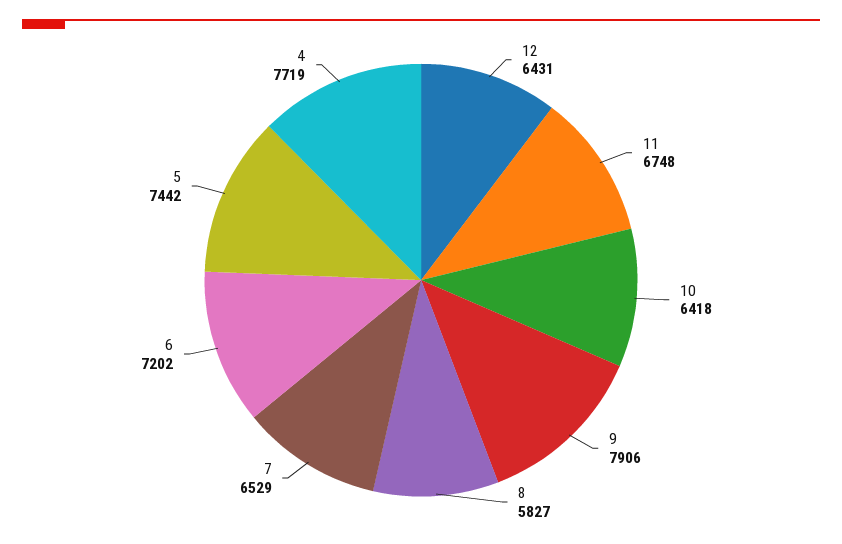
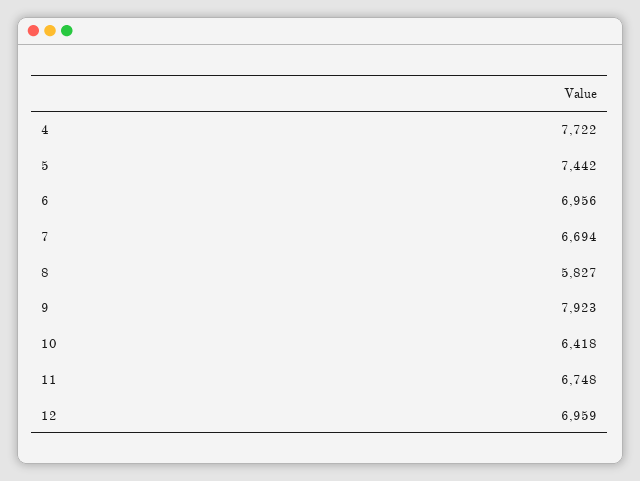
  {
-   "12": 6431,
+   "12": 6959,
    "11": 6748,
    "10": 6418,
-   "9": 7906,
+   "9": 7923,
    "8": 5827,
-   "7": 6529,
+   "7": 6694,
-   "6": 7202,
+   "6": 6956,
    "5": 7442,
-   "4": 7719
+   "4": 7722
  }

